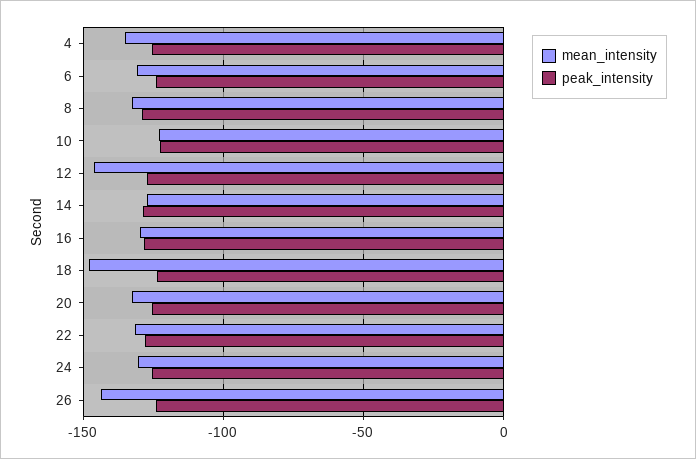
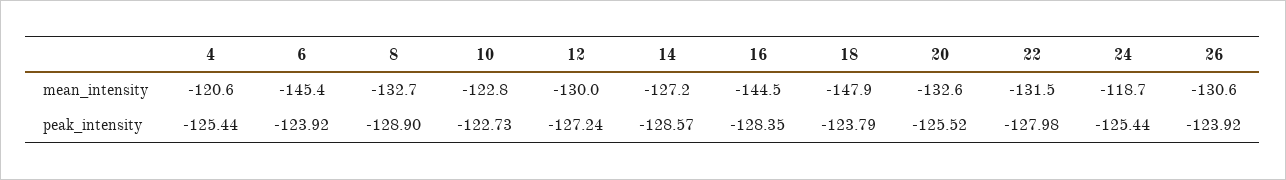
  {
    "mean_intensity": {
-     "4": -135,
+     "4": -120.6,
-     "6": -130,
+     "6": -145.4,
      "8": -132.7,
      "10": -122.8,
-     "12": -145,
+     "12": -130,
      "14": -127.2,
-     "16": -130,
+     "16": -144.5,
      "18": -147.9,
      "20": -132.6,
      "22": -131.5,
-     "24": -130,
+     "24": -118.7,
-     "26": -145
+     "26": -130.6
    },
    "peak_intensity": {
      "4": -125.44,
      "6": -123.92,
      "8": -128.9,
      "10": -122.73,
      "12": -127.24,
      "14": -128.57,
      "16": -128.35,
      "18": -123.79,
      "20": -125.52,
      "22": -127.98,
      "24": -125.44,
      "26": -123.92
    }
  }

